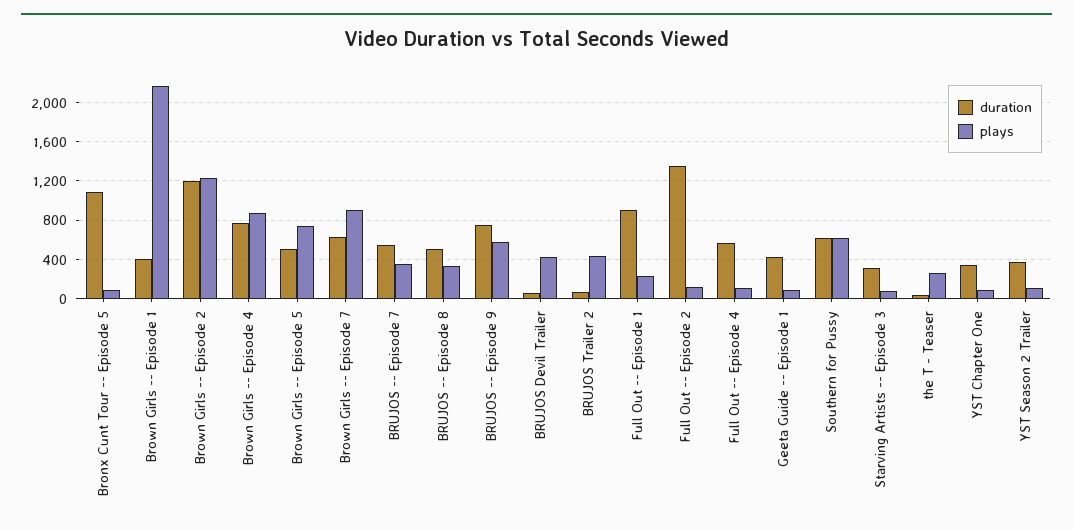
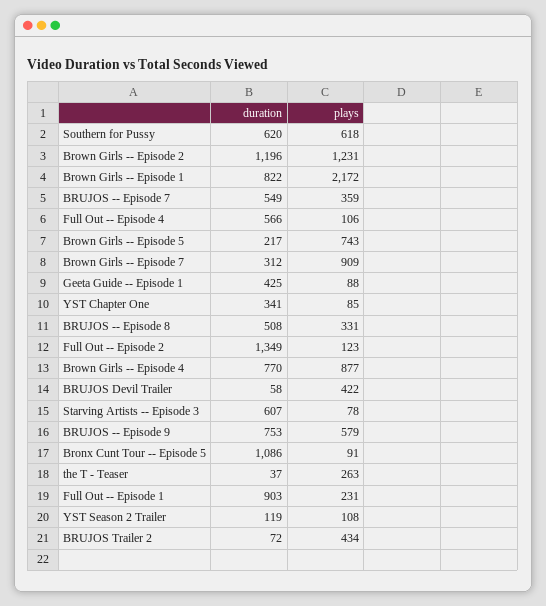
  {
    "duration": {
      "Bronx Cunt Tour -- Episode 5": 1086,
-     "Brown Girls -- Episode 1": 400,
+     "Brown Girls -- Episode 1": 822,
      "Brown Girls -- Episode 2": 1196,
      "Brown Girls -- Episode 4": 770,
-     "Brown Girls -- Episode 5": 500,
+     "Brown Girls -- Episode 5": 217,
-     "Brown Girls -- Episode 7": 600,
+     "Brown Girls -- Episode 7": 312,
      "BRUJOS -- Episode 7": 549,
      "BRUJOS -- Episode 8": 508,
      "BRUJOS -- Episode 9": 753,
      "BRUJOS Devil Trailer": 58,
      "BRUJOS Trailer 2": 72,
      "Full Out -- Episode 1": 903,
      "Full Out -- Episode 2": 1349,
      "Full Out -- Episode 4": 566,
      "Geeta Guide -- Episode 1": 425,
      "Southern for Pussy": 620,
-     "Starving Artists -- Episode 3": 300,
+     "Starving Artists -- Episode 3": 607,
      "the T - Teaser": 37,
      "YST Chapter One": 341,
-     "YST Season 2 Trailer": 400
+     "YST Season 2 Trailer": 119
    },
    "plays": {
      "Bronx Cunt Tour -- Episode 5": 91,
      "Brown Girls -- Episode 1": 2172,
      "Brown Girls -- Episode 2": 1231,
      "Brown Girls -- Episode 4": 877,
      "Brown Girls -- Episode 5": 743,
      "Brown Girls -- Episode 7": 909,
      "BRUJOS -- Episode 7": 359,
      "BRUJOS -- Episode 8": 331,
      "BRUJOS -- Episode 9": 579,
      "BRUJOS Devil Trailer": 422,
      "BRUJOS Trailer 2": 434,
      "Full Out -- Episode 1": 231,
      "Full Out -- Episode 2": 123,
      "Full Out -- Episode 4": 106,
      "Geeta Guide -- Episode 1": 88,
      "Southern for Pussy": 618,
      "Starving Artists -- Episode 3": 78,
      "the T - Teaser": 263,
      "YST Chapter One": 85,
      "YST Season 2 Trailer": 108
    }
  }

